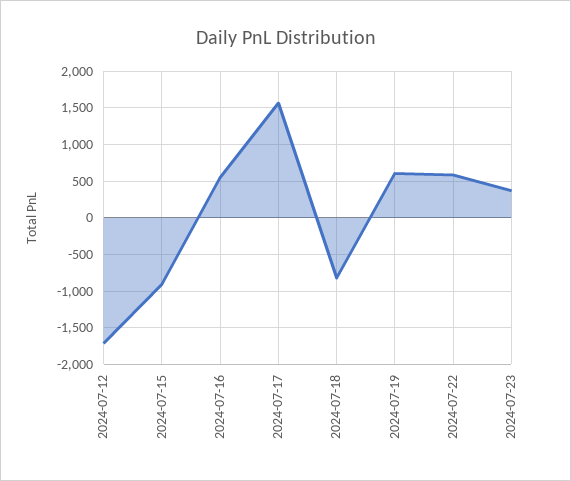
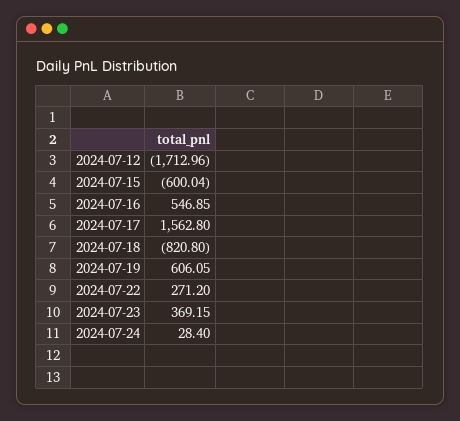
  {
    "2024-07-12": -1712.96,
-   "2024-07-15": -900,
+   "2024-07-15": -600.04,
    "2024-07-16": 546.85,
    "2024-07-17": 1562.8,
    "2024-07-18": -820.8,
    "2024-07-19": 606.05,
-   "2024-07-22": 600,
+   "2024-07-22": 271.2,
-   "2024-07-23": 369.15
+   "2024-07-23": 369.15,
+   "2024-07-24": 28.4
  }

